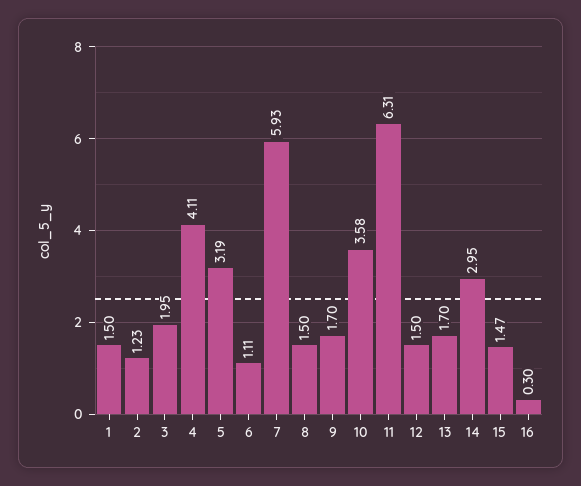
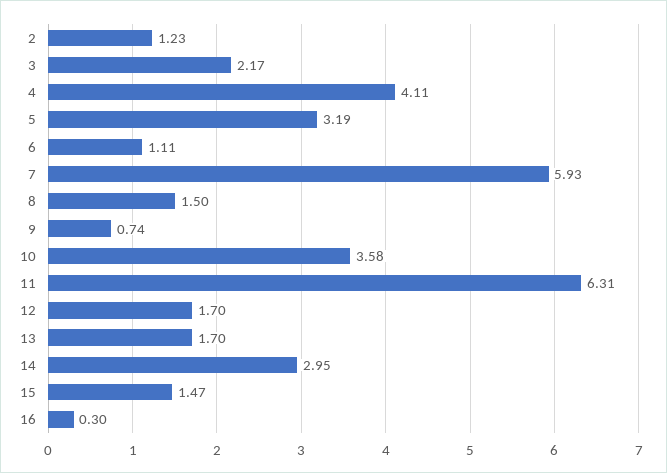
  {
-   "1": 1.5,
    "2": 1.23,
-   "3": 1.95,
+   "3": 2.17,
    "4": 4.11,
    "5": 3.19,
    "6": 1.11,
    "7": 5.93,
    "8": 1.5,
-   "9": 1.7,
+   "9": 0.74,
    "10": 3.58,
    "11": 6.31,
-   "12": 1.5,
+   "12": 1.7,
    "13": 1.7,
    "14": 2.95,
    "15": 1.47,
    "16": 0.3
  }

